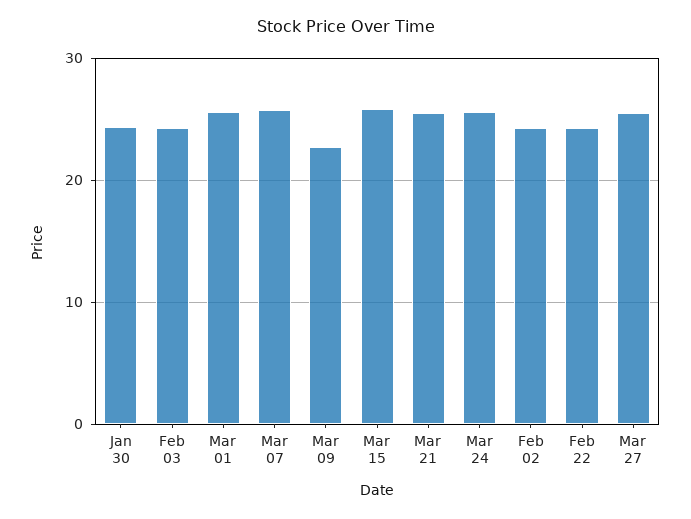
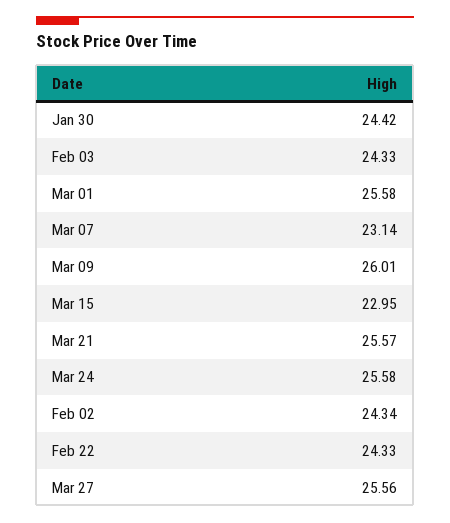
  {
    "Jan 30": 24.42,
    "Feb 03": 24.33,
    "Mar 01": 25.58,
-   "Mar 07": 26,
+   "Mar 07": 23.14,
-   "Mar 09": 23,
+   "Mar 09": 26.01,
-   "Mar 15": 26,
+   "Mar 15": 22.95,
    "Mar 21": 25.57,
    "Mar 24": 25.58,
    "Feb 02": 24.34,
    "Feb 22": 24.33,
    "Mar 27": 25.56
  }

